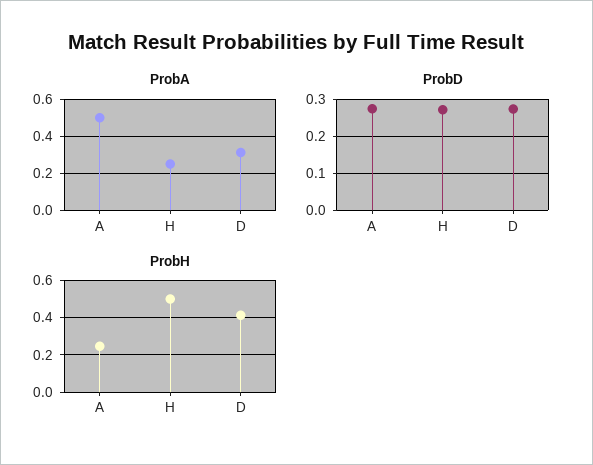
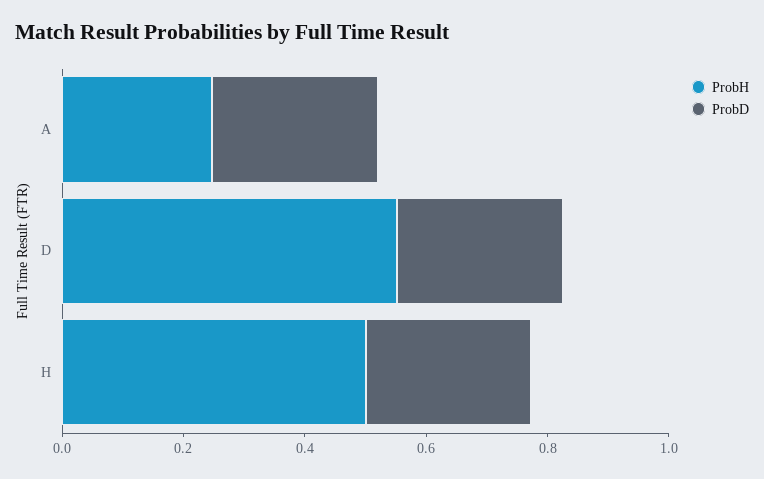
  {
-   "ProbA": {
-     "A": 0.5,
-     "H": 0.25,
-     "D": 0.3
-   },
    "ProbD": {
      "A": 0.28,
      "H": 0.28,
      "D": 0.28
    },
    "ProbH": {
      "A": 0.25,
      "H": 0.5,
-     "D": 0.4
+     "D": 0.55
    }
  }

